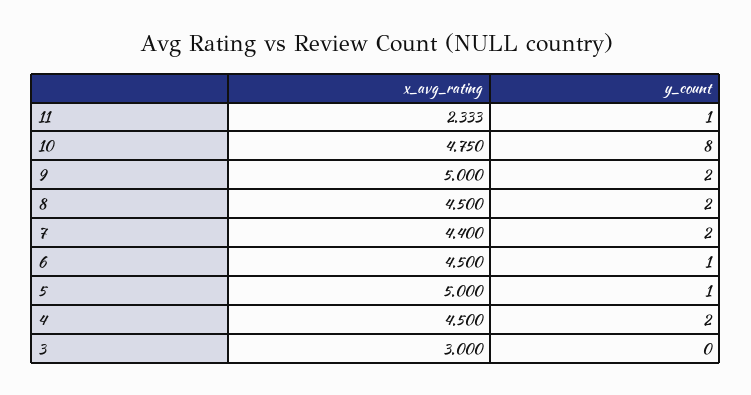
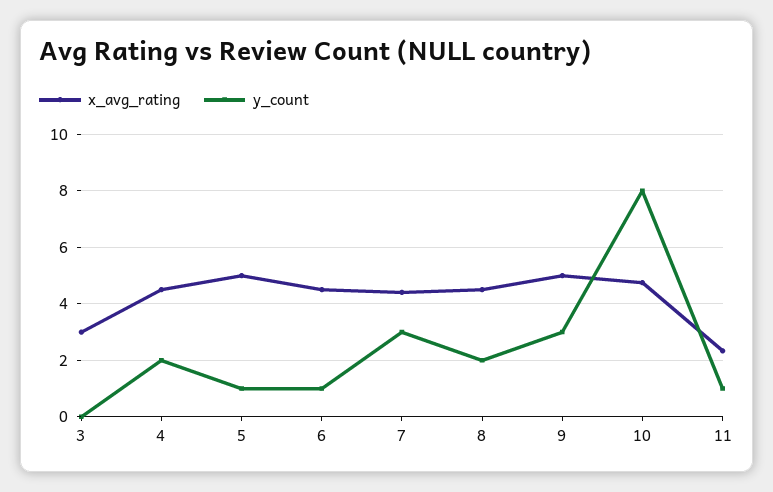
  {
    "x_avg_rating": {
      "11": 2.333,
      "10": 4.75,
      "9": 5,
      "8": 4.5,
      "7": 4.4,
      "6": 4.5,
      "5": 5,
      "4": 4.5,
      "3": 3
    },
    "y_count": {
      "11": 1,
      "10": 8,
-     "9": 2,
+     "9": 3,
      "8": 2,
-     "7": 2,
+     "7": 3,
      "6": 1,
      "5": 1,
      "4": 2,
      "3": 0
    }
  }

